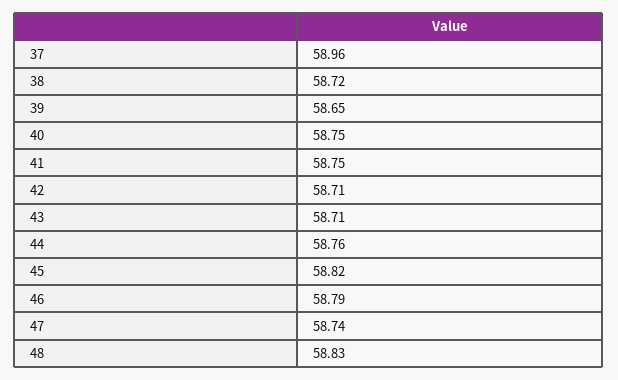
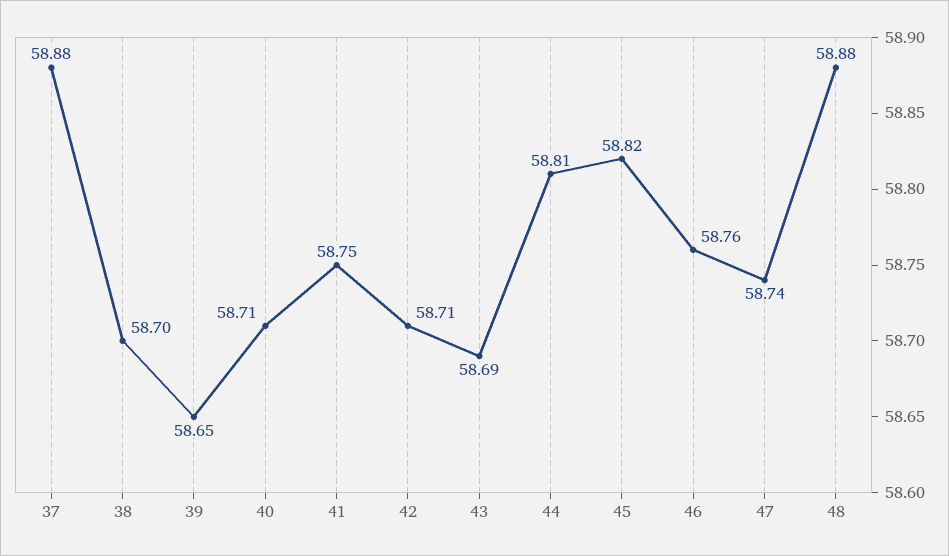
  {
-   "37": 58.96,
+   "37": 58.88,
-   "38": 58.72,
+   "38": 58.7,
    "39": 58.65,
-   "40": 58.75,
+   "40": 58.71,
    "41": 58.75,
    "42": 58.71,
-   "43": 58.71,
+   "43": 58.69,
-   "44": 58.76,
+   "44": 58.81,
    "45": 58.82,
-   "46": 58.79,
+   "46": 58.76,
    "47": 58.74,
-   "48": 58.83
+   "48": 58.88
  }

